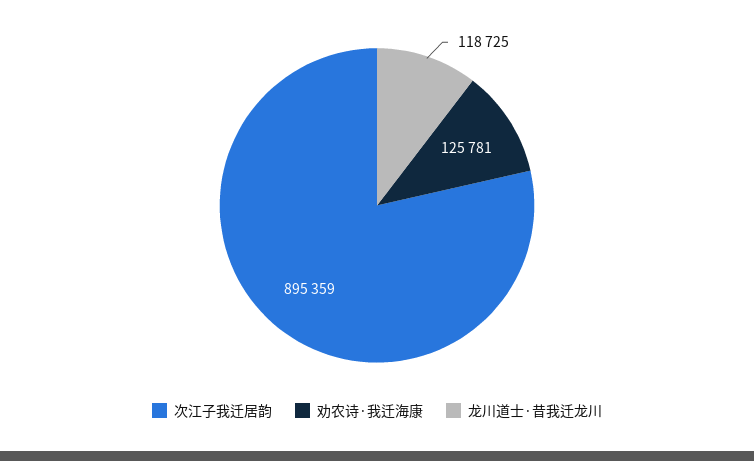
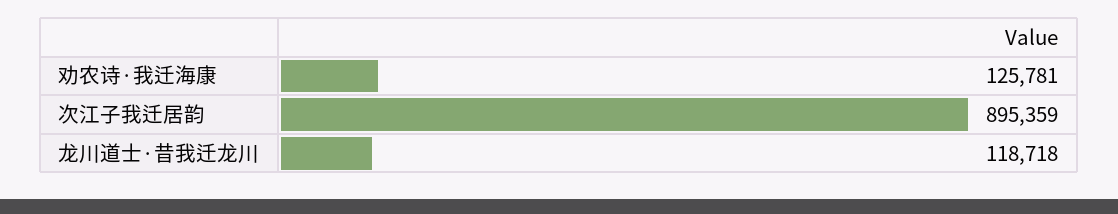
  {
    "次江子我迁居韵": 895359,
    "劝农诗·我迁海康": 125781,
-   "龙川道士·昔我迁龙川": 118725
+   "龙川道士·昔我迁龙川": 118718
  }

